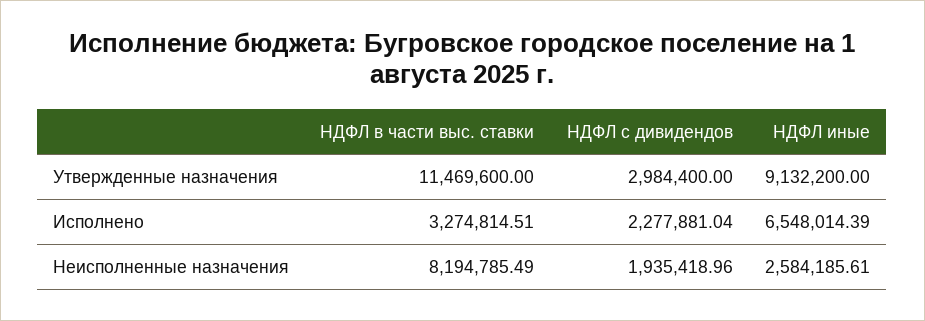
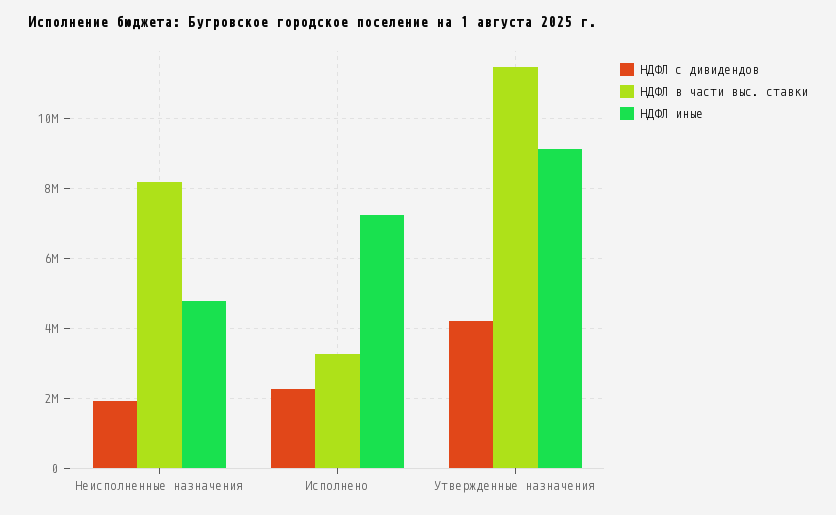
  {
    "НДФЛ в части выс. ставки": {
      "Утвержденные назначения": 11469600,
      "Исполнено": 3274814.51,
      "Неисполненные назначения": 8194785.49
    },
    "НДФЛ с дивидендов": {
-     "Утвержденные назначения": 2984400,
+     "Утвержденные назначения": 4200000,
      "Исполнено": 2277881.04,
      "Неисполненные назначения": 1935418.96
    },
    "НДФЛ иные": {
      "Утвержденные назначения": 9132200,
-     "Исполнено": 6548014.39,
+     "Исполнено": 7200000,
-     "Неисполненные назначения": 2584185.61
+     "Неисполненные назначения": 4800000
    }
  }

